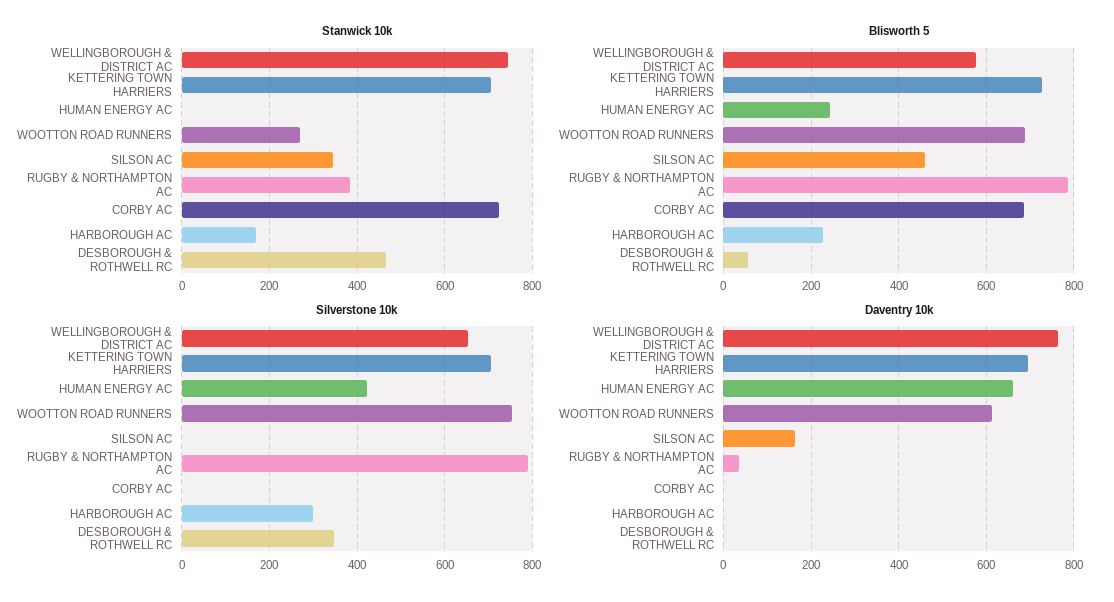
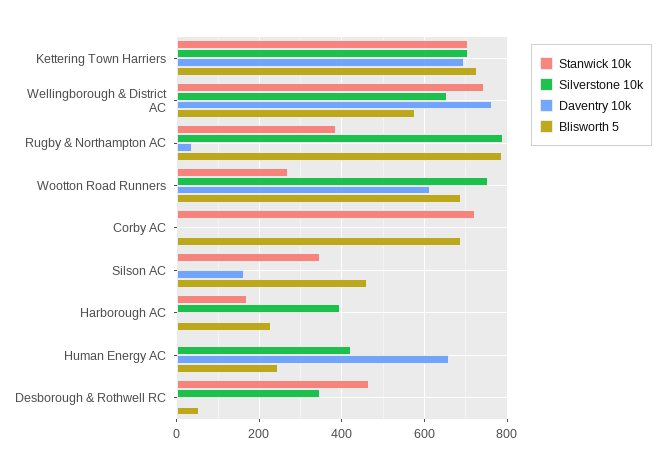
  {
    "Stanwick 10k": {
      "WELLINGBOROUGH & DISTRICT AC": 740,
      "KETTERING TOWN HARRIERS": 700,
      "HUMAN ENERGY AC": 0,
      "WOOTTON ROAD RUNNERS": 260,
      "SILSON AC": 340,
      "RUGBY & NORTHAMPTON AC": 380,
      "CORBY AC": 720,
      "HARBOROUGH AC": 180,
      "DESBOROUGH & ROTHWELL RC": 460
    },
    "Blisworth 5": {
      "WELLINGBOROUGH & DISTRICT AC": 580,
      "KETTERING TOWN HARRIERS": 720,
      "HUMAN ENERGY AC": 240,
      "WOOTTON ROAD RUNNERS": 680,
      "SILSON AC": 460,
      "RUGBY & NORTHAMPTON AC": 780,
      "CORBY AC": 680,
      "HARBOROUGH AC": 220,
      "DESBOROUGH & ROTHWELL RC": 60
    },
    "Silverstone 10k": {
      "WELLINGBOROUGH & DISTRICT AC": 660,
      "KETTERING TOWN HARRIERS": 700,
      "HUMAN ENERGY AC": 420,
      "WOOTTON ROAD RUNNERS": 760,
      "SILSON AC": 0,
      "RUGBY & NORTHAMPTON AC": 800,
      "CORBY AC": 0,
-     "HARBOROUGH AC": 300,
+     "HARBOROUGH AC": 400,
      "DESBOROUGH & ROTHWELL RC": 340
    },
    "Daventry 10k": {
      "WELLINGBOROUGH & DISTRICT AC": 760,
      "KETTERING TOWN HARRIERS": 700,
      "HUMAN ENERGY AC": 660,
      "WOOTTON ROAD RUNNERS": 620,
      "SILSON AC": 160,
      "RUGBY & NORTHAMPTON AC": 40,
      "CORBY AC": 0,
      "HARBOROUGH AC": 0,
      "DESBOROUGH & ROTHWELL RC": 0
    }
  }

